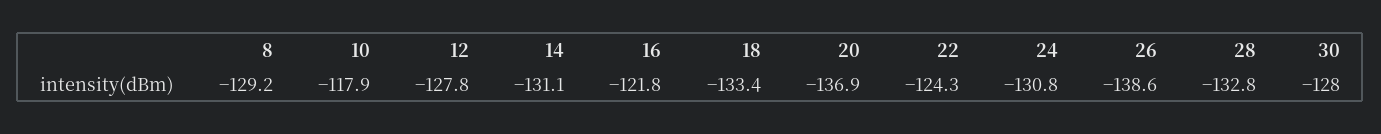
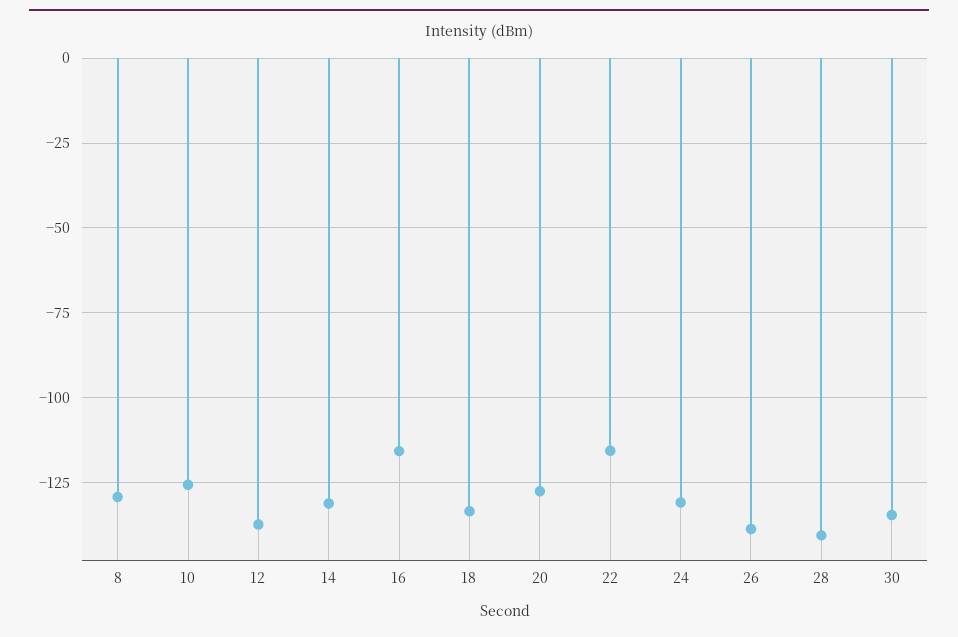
  {
    "8": -129.2,
-   "10": -117.9,
+   "10": -125,
-   "12": -127.8,
+   "12": -137.5,
    "14": -131.1,
-   "16": -121.8,
+   "16": -115,
    "18": -133.4,
-   "20": -136.9,
+   "20": -127.5,
-   "22": -124.3,
+   "22": -115,
    "24": -130.8,
    "26": -138.6,
-   "28": -132.8,
+   "28": -140,
-   "30": -128
+   "30": -135
  }

